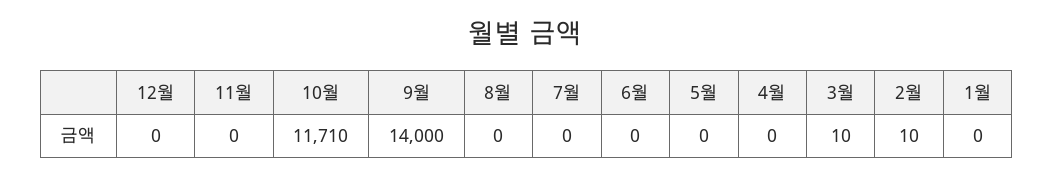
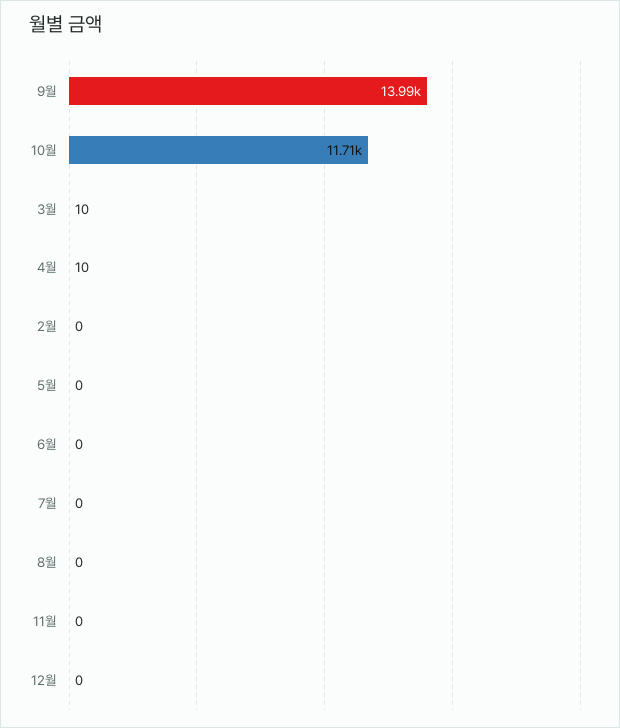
  {
    "12월": 0,
    "11월": 0,
    "10월": 11710,
-   "9월": 14000,
+   "9월": 13990,
    "8월": 0,
    "7월": 0,
    "6월": 0,
    "5월": 0,
-   "4월": 0,
+   "4월": 10,
    "3월": 10,
-   "2월": 10,
+   "2월": 0
-   "1월": 0
  }

